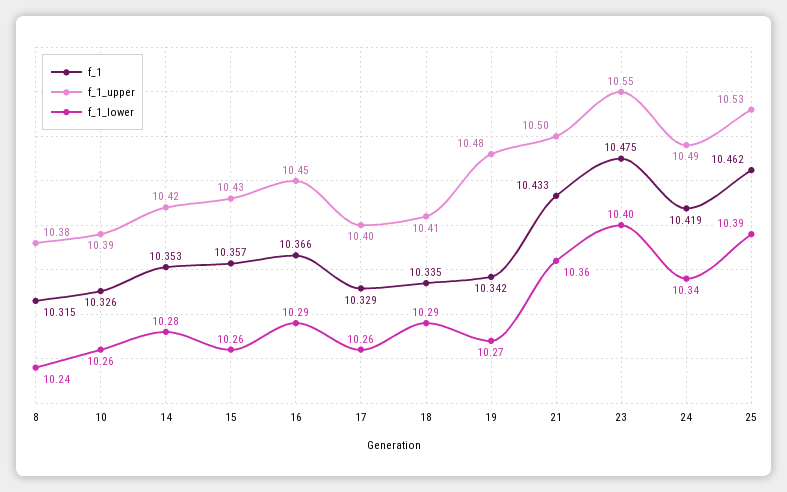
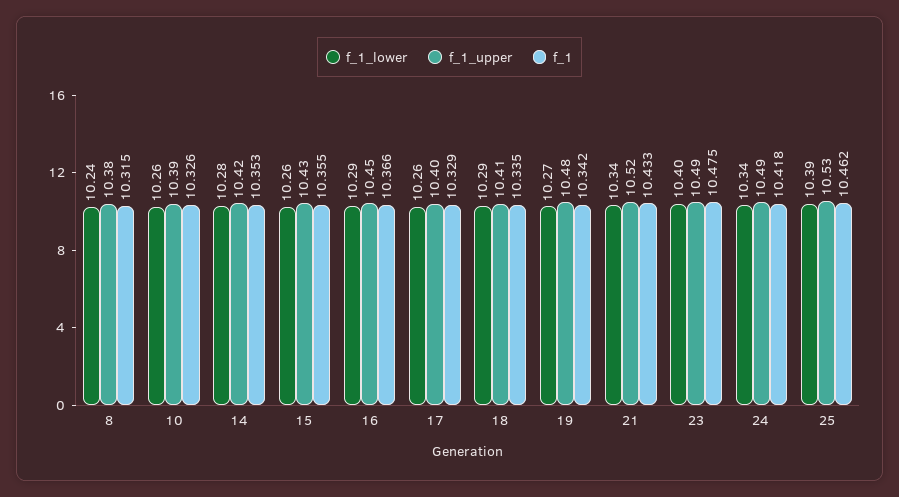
  {
    "f_1": {
      "8": 10.315,
      "10": 10.326,
      "14": 10.353,
-     "15": 10.357,
+     "15": 10.355,
      "16": 10.366,
      "17": 10.329,
      "18": 10.335,
      "19": 10.342,
      "21": 10.433,
      "23": 10.475,
-     "24": 10.419,
+     "24": 10.418,
      "25": 10.462
    },
    "f_1_upper": {
      "8": 10.38,
      "10": 10.39,
      "14": 10.42,
      "15": 10.43,
      "16": 10.45,
      "17": 10.4,
      "18": 10.41,
      "19": 10.48,
-     "21": 10.5,
+     "21": 10.52,
-     "23": 10.55,
+     "23": 10.49,
      "24": 10.49,
      "25": 10.53
    },
    "f_1_lower": {
      "8": 10.24,
      "10": 10.26,
      "14": 10.28,
      "15": 10.26,
      "16": 10.29,
      "17": 10.26,
      "18": 10.29,
      "19": 10.27,
-     "21": 10.36,
+     "21": 10.34,
      "23": 10.4,
      "24": 10.34,
      "25": 10.39
    }
  }

